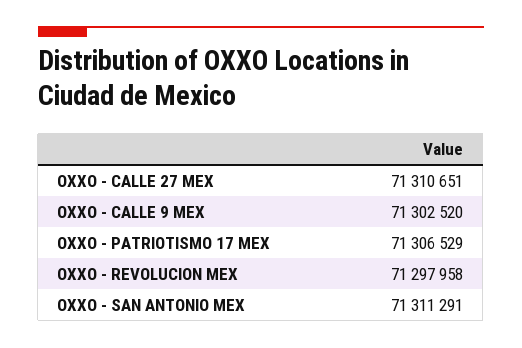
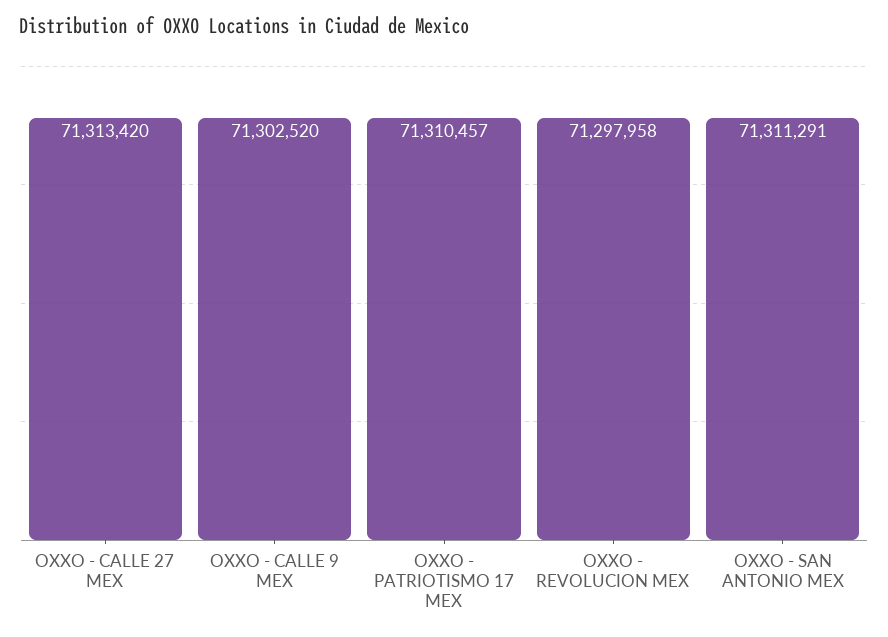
  {
-   "OXXO - CALLE 27 MEX": 71310651,
+   "OXXO - CALLE 27 MEX": 71313420,
    "OXXO - CALLE 9 MEX": 71302520,
-   "OXXO - PATRIOTISMO 17 MEX": 71306529,
+   "OXXO - PATRIOTISMO 17 MEX": 71310457,
    "OXXO - REVOLUCION MEX": 71297958,
    "OXXO - SAN ANTONIO MEX": 71311291
  }

